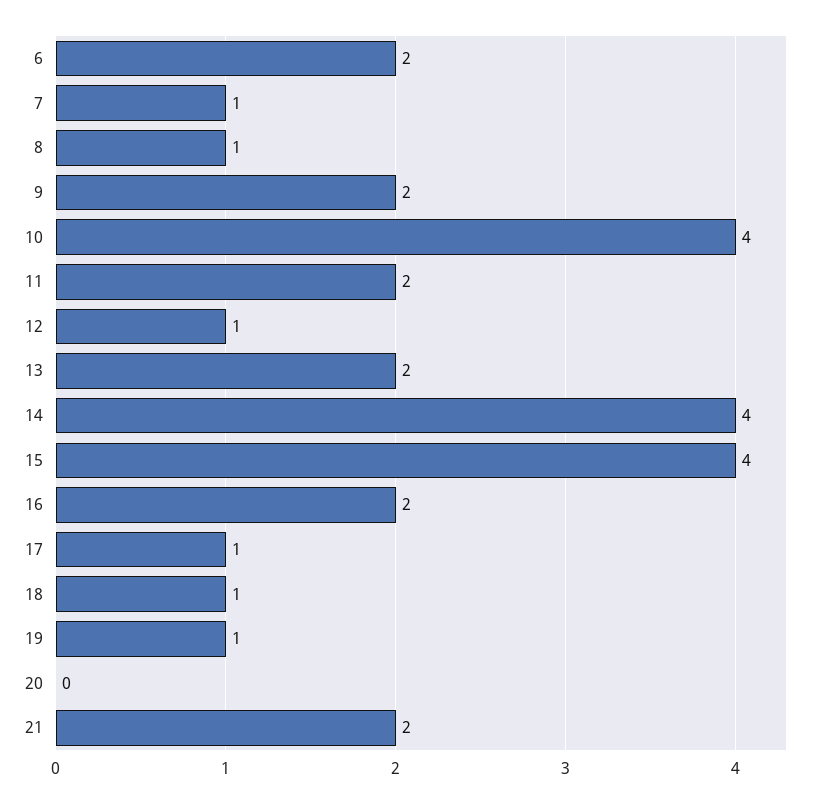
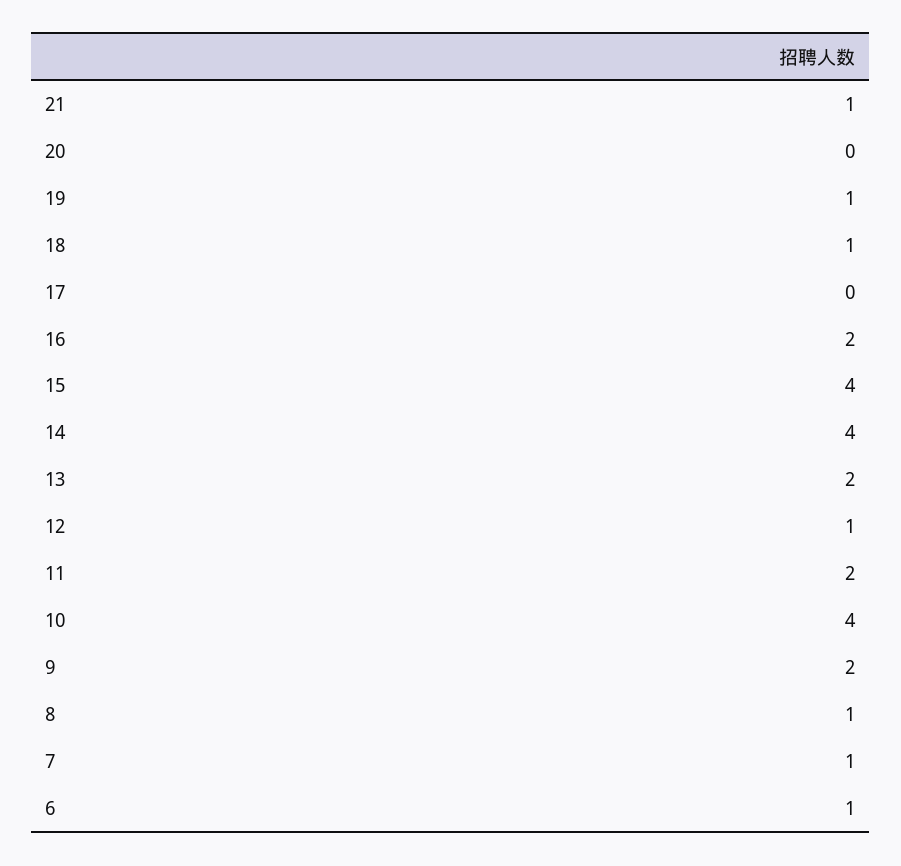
  {
-   "6": 2,
+   "6": 1,
    "7": 1,
    "8": 1,
    "9": 2,
    "10": 4,
    "11": 2,
    "12": 1,
    "13": 2,
    "14": 4,
    "15": 4,
    "16": 2,
-   "17": 1,
+   "17": 0,
    "18": 1,
    "19": 1,
    "20": 0,
-   "21": 2
+   "21": 1
  }

